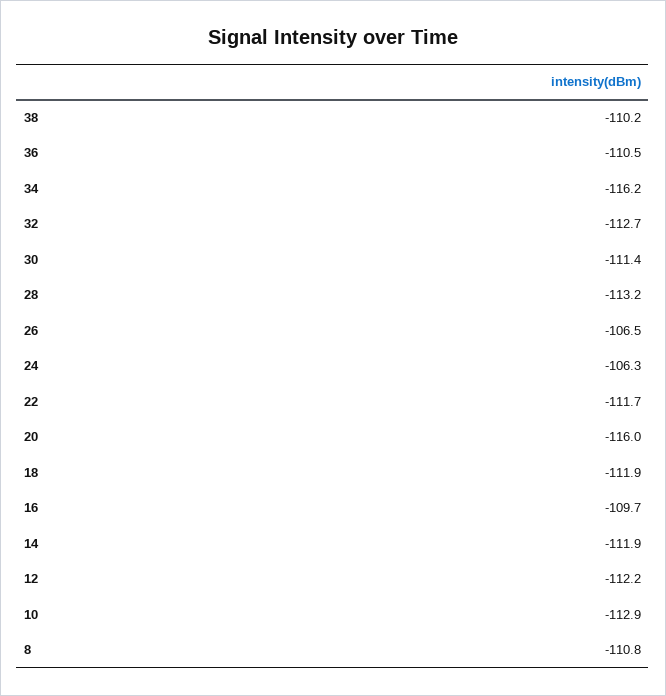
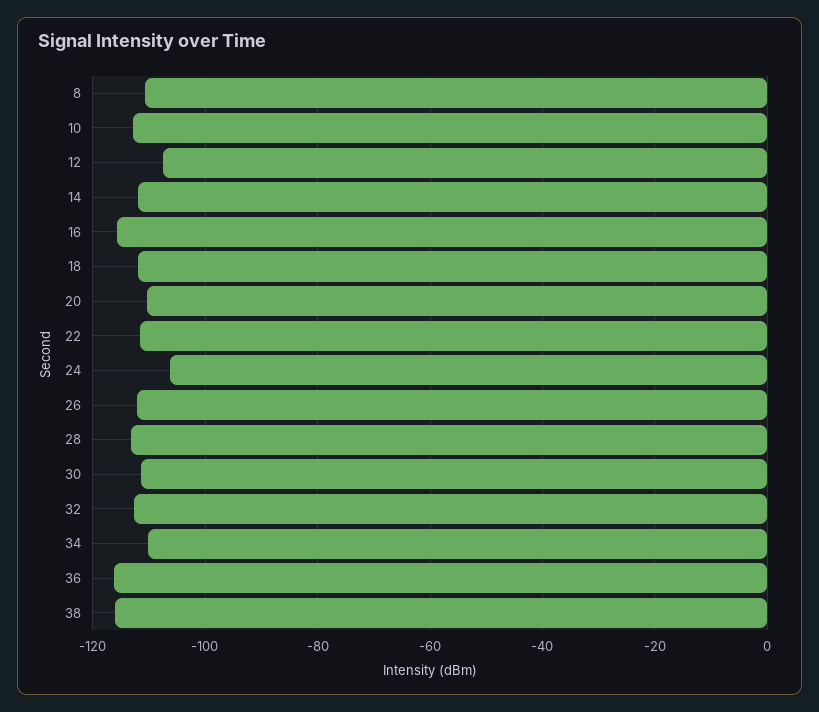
  {
-   "38": -110.2,
+   "38": -116,
-   "36": -110.5,
+   "36": -116,
-   "34": -116.2,
+   "34": -110,
    "32": -112.7,
    "30": -111.4,
    "28": -113.2,
-   "26": -106.5,
+   "26": -112,
    "24": -106.3,
    "22": -111.7,
-   "20": -116,
+   "20": -110,
    "18": -111.9,
-   "16": -109.7,
+   "16": -116,
    "14": -111.9,
-   "12": -112.2,
+   "12": -108,
    "10": -112.9,
    "8": -110.8
  }

